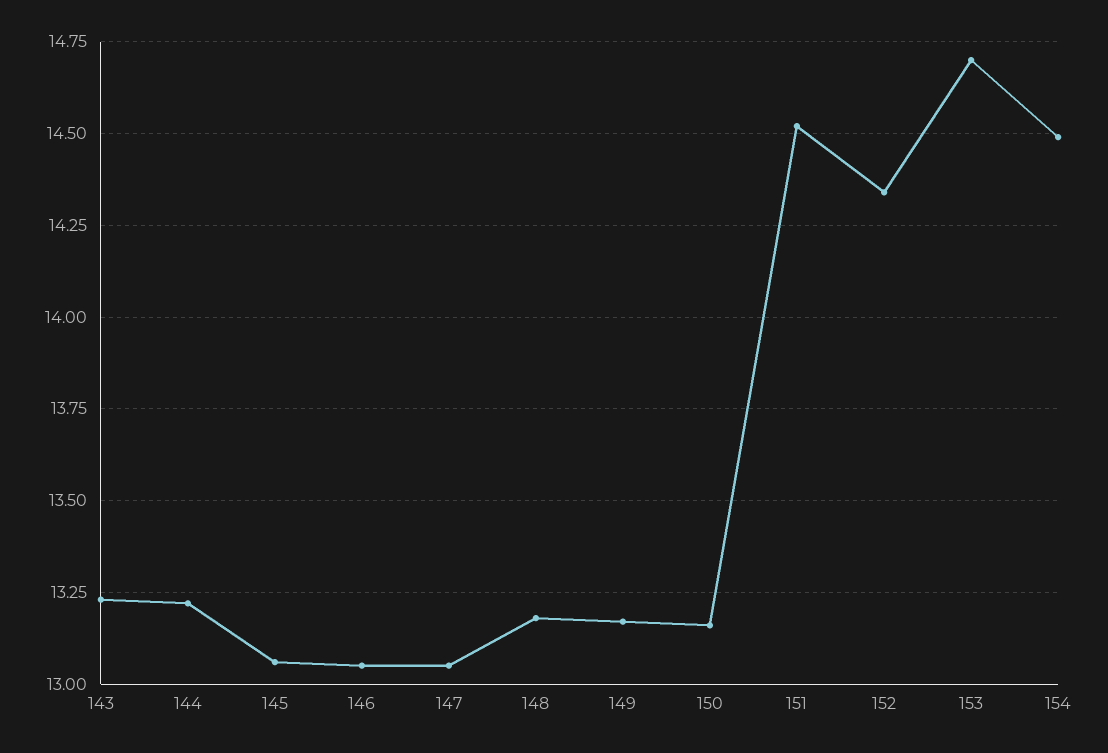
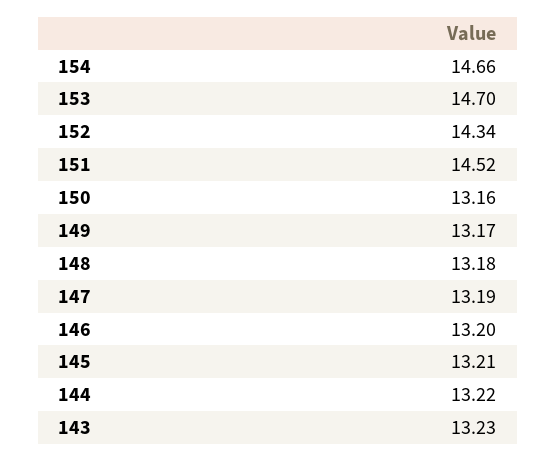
  {
    "143": 13.23,
    "144": 13.22,
-   "145": 13.05,
+   "145": 13.21,
-   "146": 13.05,
+   "146": 13.2,
-   "147": 13.05,
+   "147": 13.19,
    "148": 13.18,
    "149": 13.17,
    "150": 13.16,
    "151": 14.52,
    "152": 14.34,
    "153": 14.7,
-   "154": 14.5
+   "154": 14.66
  }

